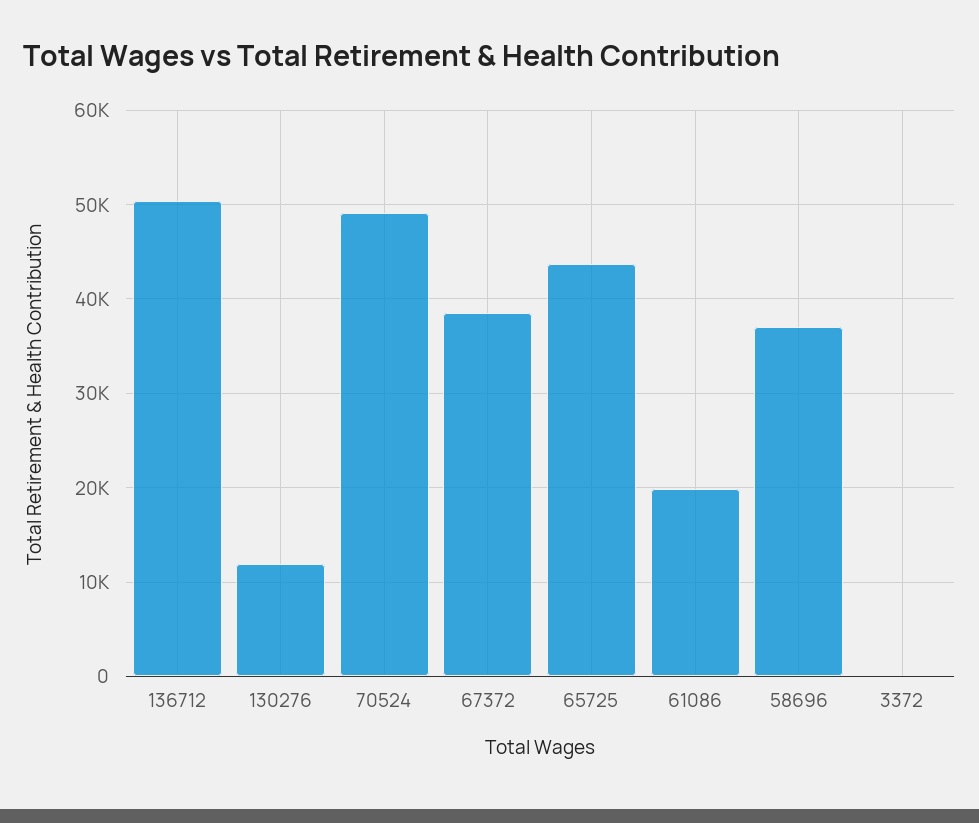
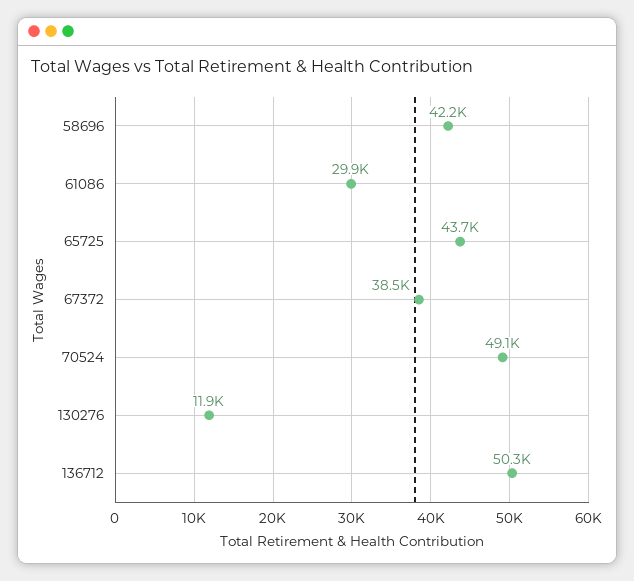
  {
    "136712": 50300,
    "130276": 11900,
    "70524": 49100,
    "67372": 38500,
    "65725": 43700,
-   "61086": 20000,
+   "61086": 29900,
-   "58696": 37000,
+   "58696": 42200
-   "3372": 0
  }

